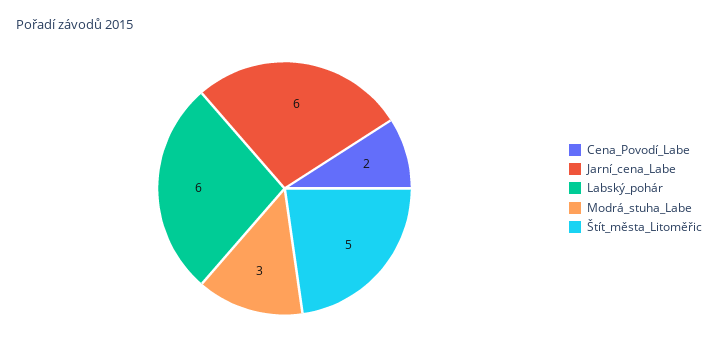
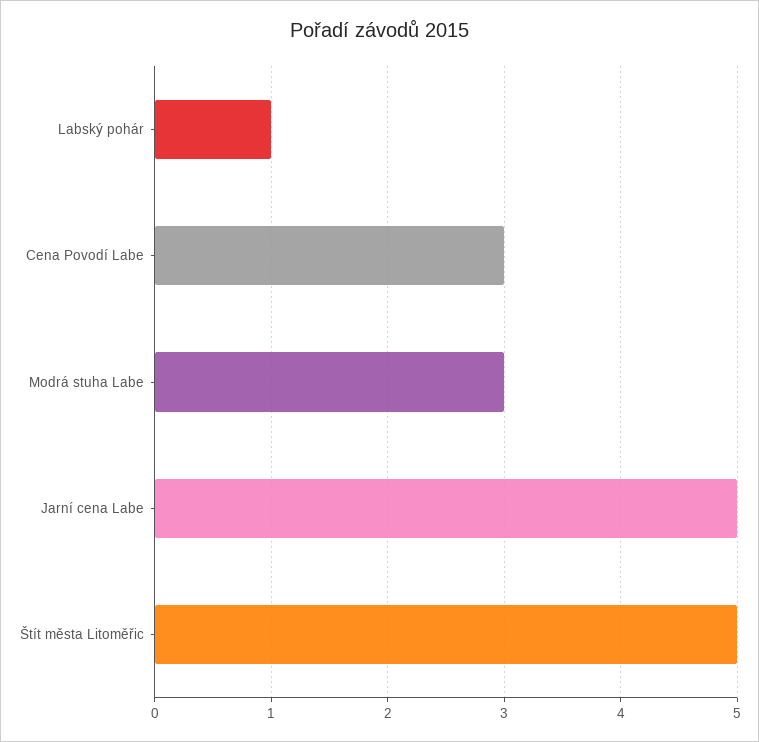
  {
-   "Cena_Povodí_Labe": 2,
+   "Cena_Povodí_Labe": 3,
-   "Jarní_cena_Labe": 6,
+   "Jarní_cena_Labe": 5,
-   "Labský_pohár": 6,
+   "Labský_pohár": 1,
    "Modrá_stuha_Labe": 3,
    "Štít_města_Litoměřic": 5
  }

